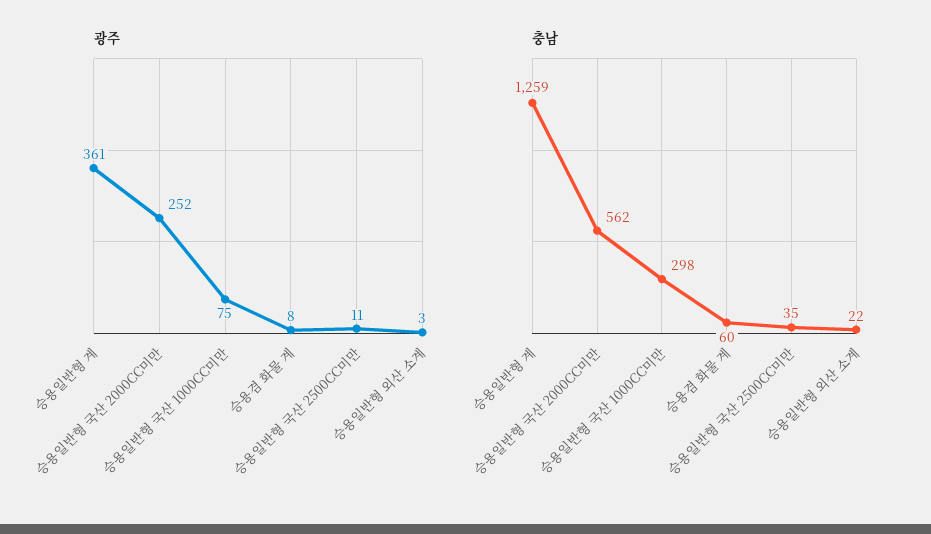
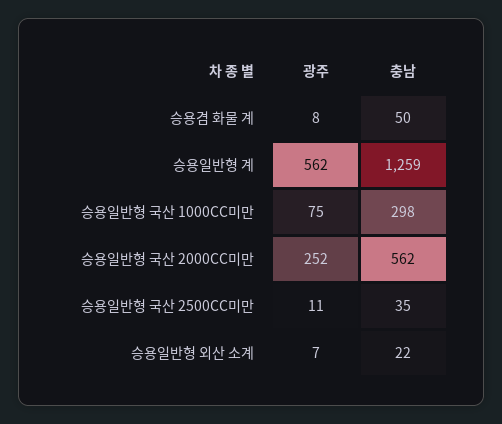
  {
    "광주": {
-     "승용일반형 계": 361,
+     "승용일반형 계": 562,
      "승용일반형 국산 2000CC미만": 252,
      "승용일반형 국산 1000CC미만": 75,
      "승용겸 화물 계": 8,
      "승용일반형 국산 2500CC미만": 11,
-     "승용일반형 외산 소계": 3
+     "승용일반형 외산 소계": 7
    },
    "충남": {
      "승용일반형 계": 1259,
      "승용일반형 국산 2000CC미만": 562,
      "승용일반형 국산 1000CC미만": 298,
-     "승용겸 화물 계": 60,
+     "승용겸 화물 계": 50,
      "승용일반형 국산 2500CC미만": 35,
      "승용일반형 외산 소계": 22
    }
  }

